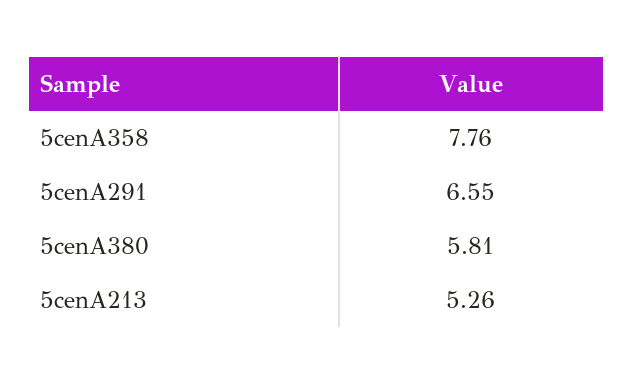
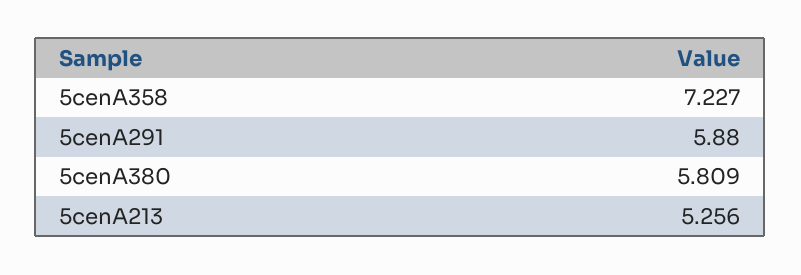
  {
-   "5cenA358": 7.76,
+   "5cenA358": 7.227,
-   "5cenA291": 6.55,
+   "5cenA291": 5.88,
    "5cenA380": 5.809,
    "5cenA213": 5.256
  }

